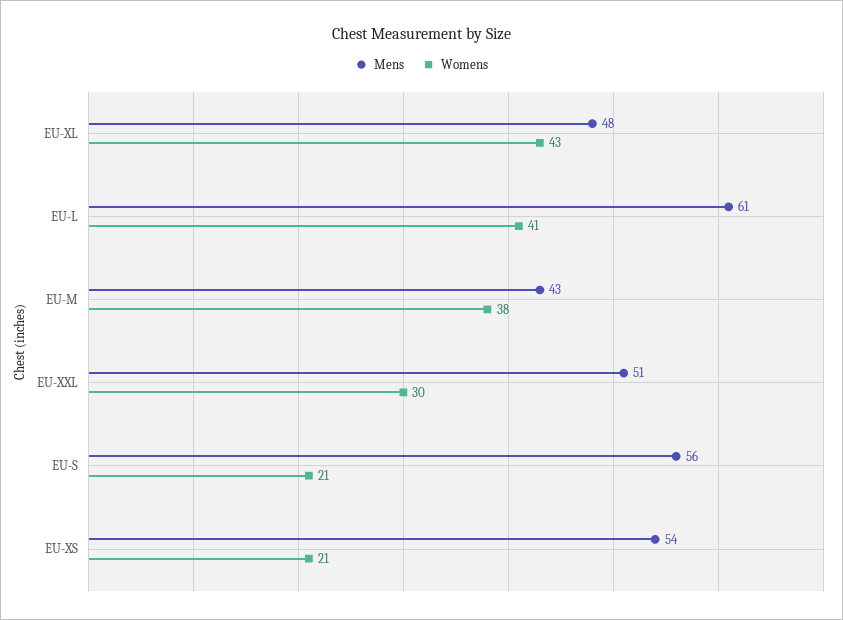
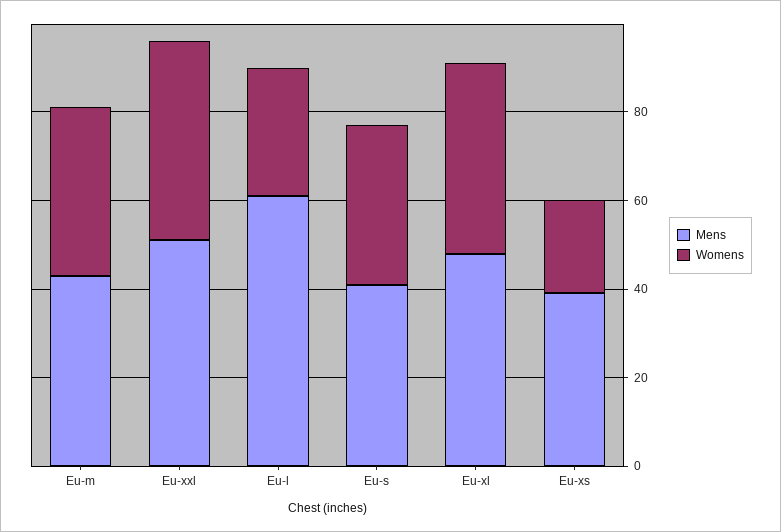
  {
    "Mens": {
      "EU-XL": 48,
      "EU-L": 61,
      "EU-M": 43,
      "EU-XXL": 51,
-     "EU-S": 56,
+     "EU-S": 40,
-     "EU-XS": 54
+     "EU-XS": 40
    },
    "Womens": {
      "EU-XL": 43,
-     "EU-L": 41,
+     "EU-L": 30,
      "EU-M": 38,
-     "EU-XXL": 30,
+     "EU-XXL": 45,
-     "EU-S": 21,
+     "EU-S": 35,
      "EU-XS": 21
    }
  }

